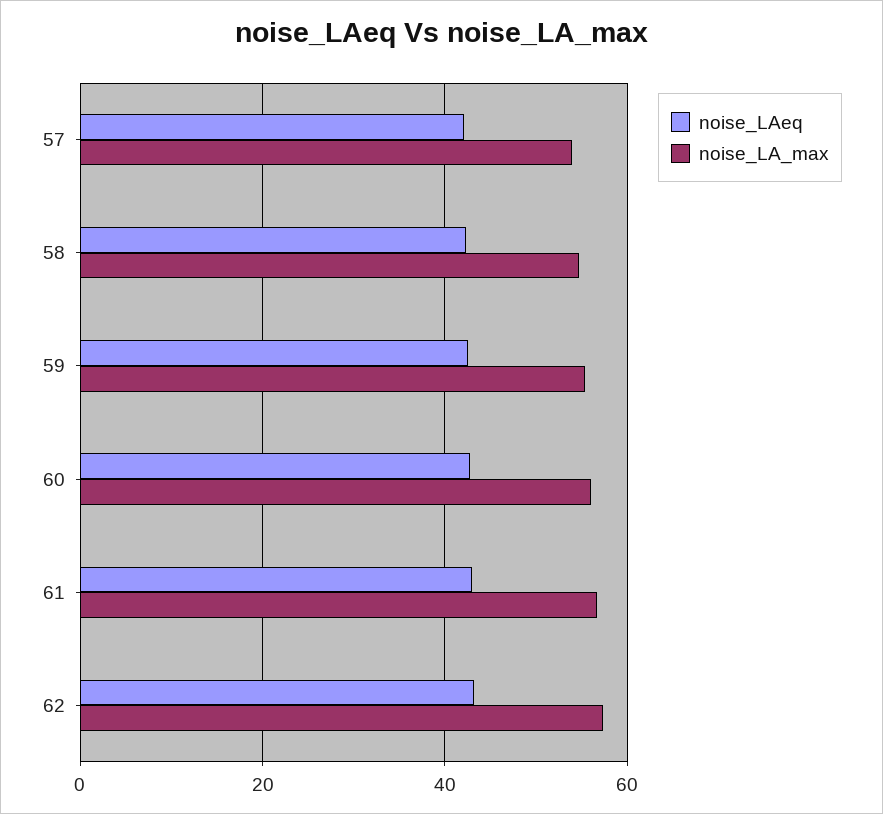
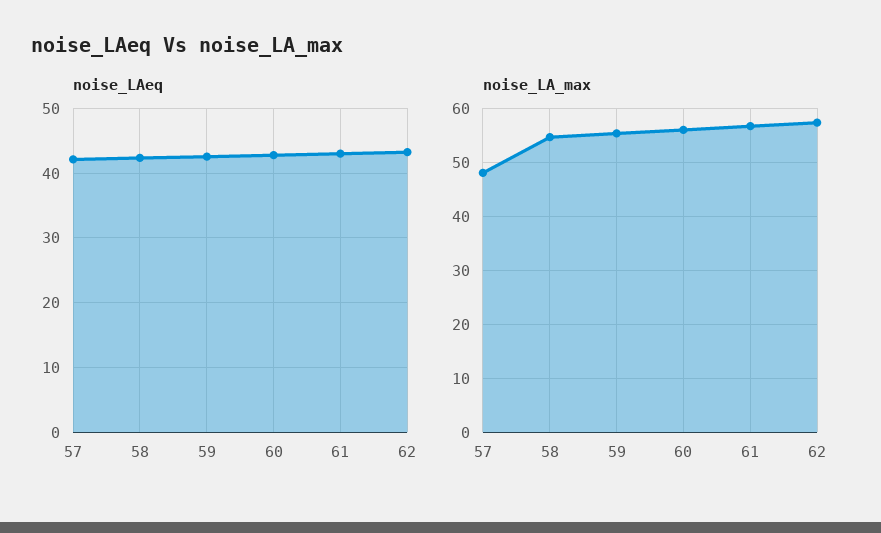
  {
    "noise_LAeq": {
      "57": 42,
      "58": 42,
      "59": 43,
      "60": 43,
      "61": 43,
      "62": 43
    },
    "noise_LA_max": {
-     "57": 54,
+     "57": 48,
      "58": 54,
      "59": 56,
      "60": 56,
      "61": 56,
      "62": 58
    }
  }

